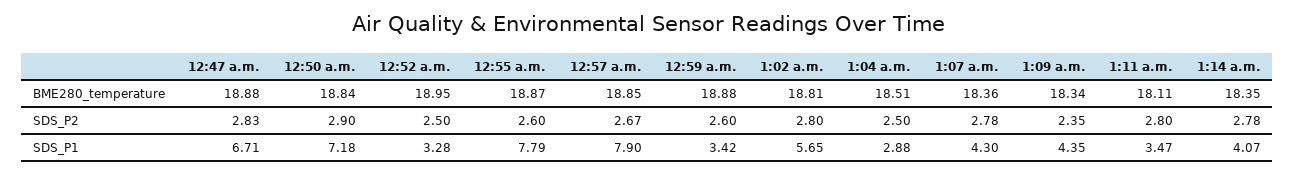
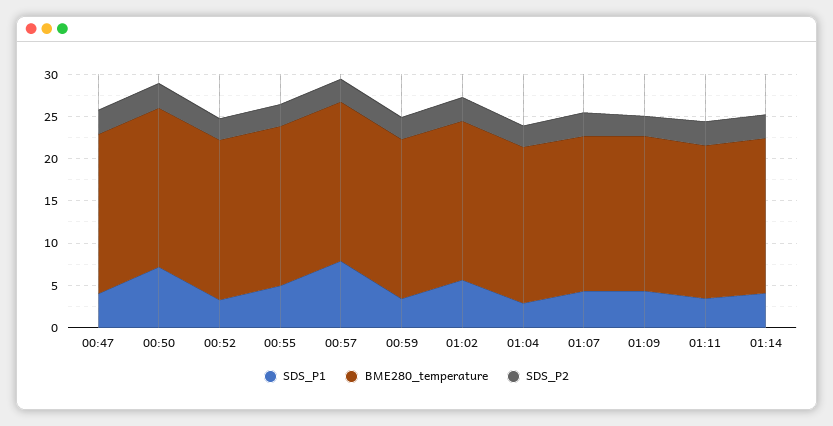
  {
    "BME280_temperature": {
      "12:47 a.m.": 18.88,
      "12:50 a.m.": 18.84,
      "12:52 a.m.": 18.95,
      "12:55 a.m.": 18.87,
      "12:57 a.m.": 18.85,
      "12:59 a.m.": 18.88,
      "1:02 a.m.": 18.81,
      "1:04 a.m.": 18.51,
      "1:07 a.m.": 18.36,
      "1:09 a.m.": 18.34,
      "1:11 a.m.": 18.11,
      "1:14 a.m.": 18.35
    },
    "SDS_P2": {
      "12:47 a.m.": 2.83,
      "12:50 a.m.": 2.9,
      "12:52 a.m.": 2.5,
      "12:55 a.m.": 2.6,
      "12:57 a.m.": 2.67,
      "12:59 a.m.": 2.6,
      "1:02 a.m.": 2.8,
      "1:04 a.m.": 2.5,
      "1:07 a.m.": 2.78,
      "1:09 a.m.": 2.35,
      "1:11 a.m.": 2.8,
      "1:14 a.m.": 2.78
    },
    "SDS_P1": {
-     "12:47 a.m.": 6.71,
+     "12:47 a.m.": 4,
      "12:50 a.m.": 7.18,
      "12:52 a.m.": 3.28,
-     "12:55 a.m.": 7.79,
+     "12:55 a.m.": 5,
      "12:57 a.m.": 7.9,
      "12:59 a.m.": 3.42,
      "1:02 a.m.": 5.65,
      "1:04 a.m.": 2.88,
      "1:07 a.m.": 4.3,
      "1:09 a.m.": 4.35,
      "1:11 a.m.": 3.47,
      "1:14 a.m.": 4.07
    }
  }

